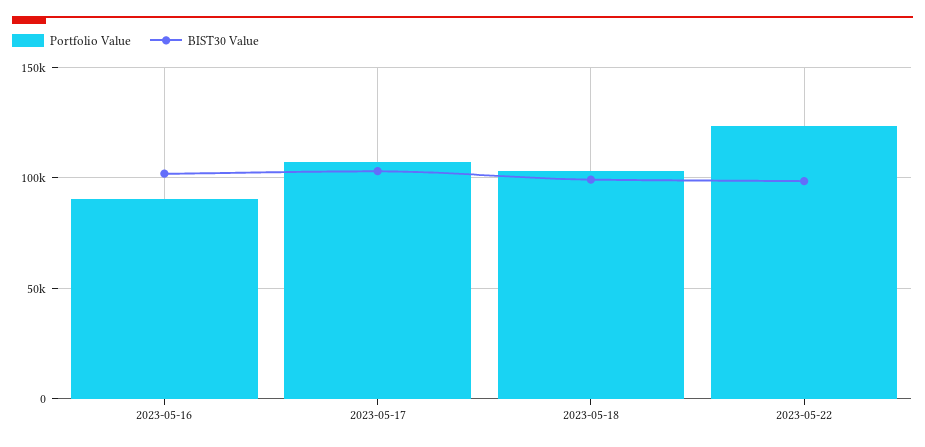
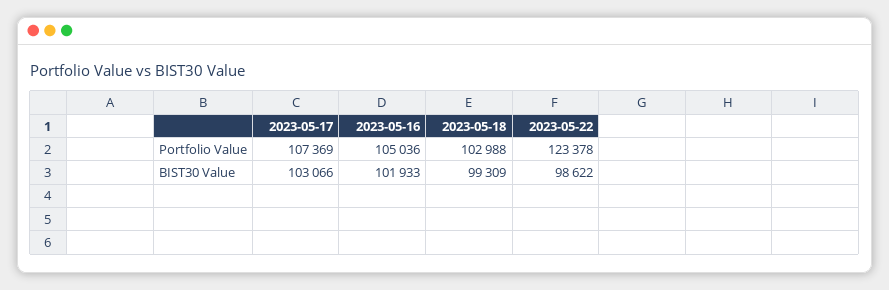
  {
    "Portfolio Value": {
-     "2023-05-16": 90000,
+     "2023-05-16": 105036,
      "2023-05-17": 107369,
      "2023-05-18": 102988,
      "2023-05-22": 123378
    },
    "BIST30 Value": {
      "2023-05-16": 101933,
      "2023-05-17": 103066,
      "2023-05-18": 99309,
      "2023-05-22": 98622
    }
  }

